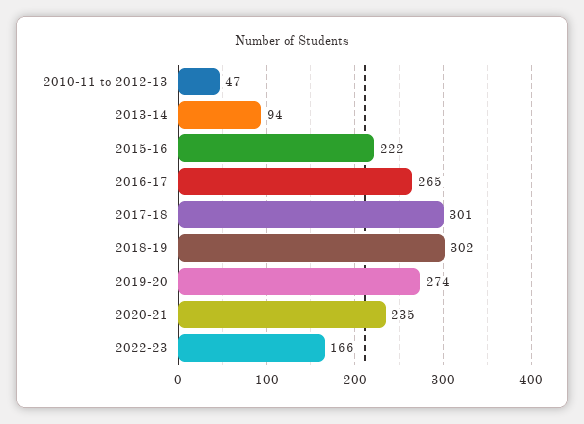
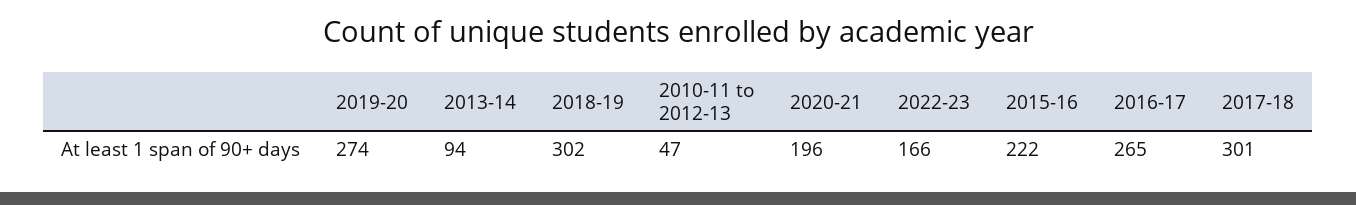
  {
    "2010-11 to 2012-13": 47,
    "2013-14": 94,
    "2015-16": 222,
    "2016-17": 265,
    "2017-18": 301,
    "2018-19": 302,
    "2019-20": 274,
-   "2020-21": 235,
+   "2020-21": 196,
    "2022-23": 166
  }

